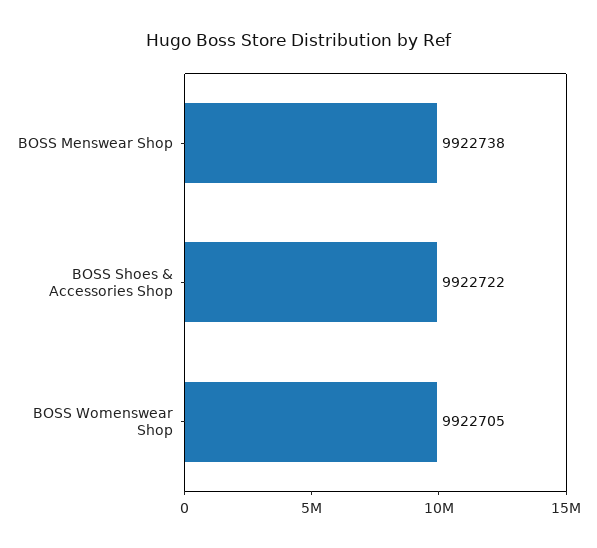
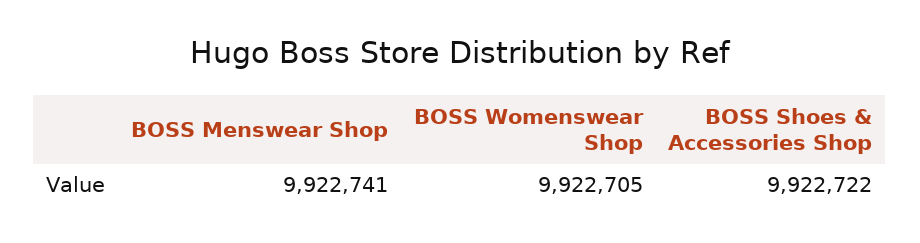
  {
-   "BOSS Menswear Shop": 9922738,
+   "BOSS Menswear Shop": 9922741,
    "BOSS Shoes & Accessories Shop": 9922722,
    "BOSS Womenswear Shop": 9922705
  }

